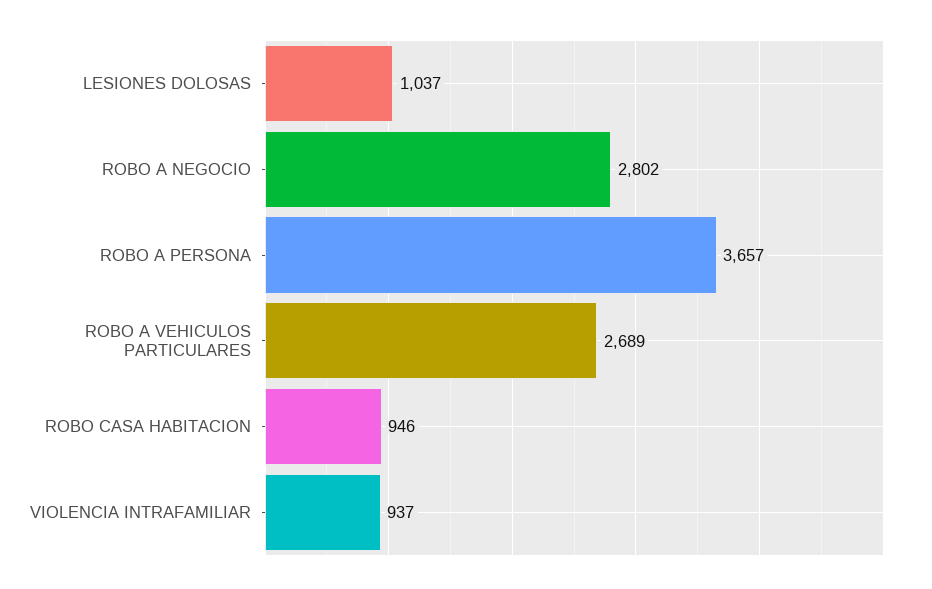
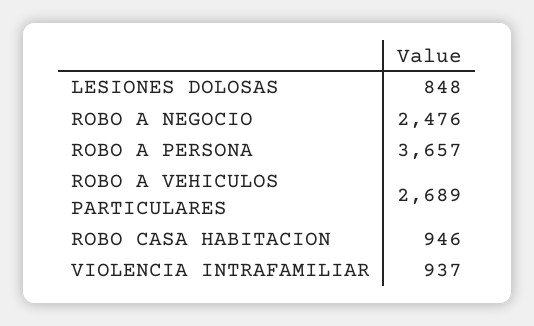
  {
-   "LESIONES DOLOSAS": 1037,
+   "LESIONES DOLOSAS": 848,
-   "ROBO A NEGOCIO": 2802,
+   "ROBO A NEGOCIO": 2476,
    "ROBO A PERSONA": 3657,
    "ROBO A VEHICULOS PARTICULARES": 2689,
    "ROBO CASA HABITACION": 946,
    "VIOLENCIA INTRAFAMILIAR": 937
  }

